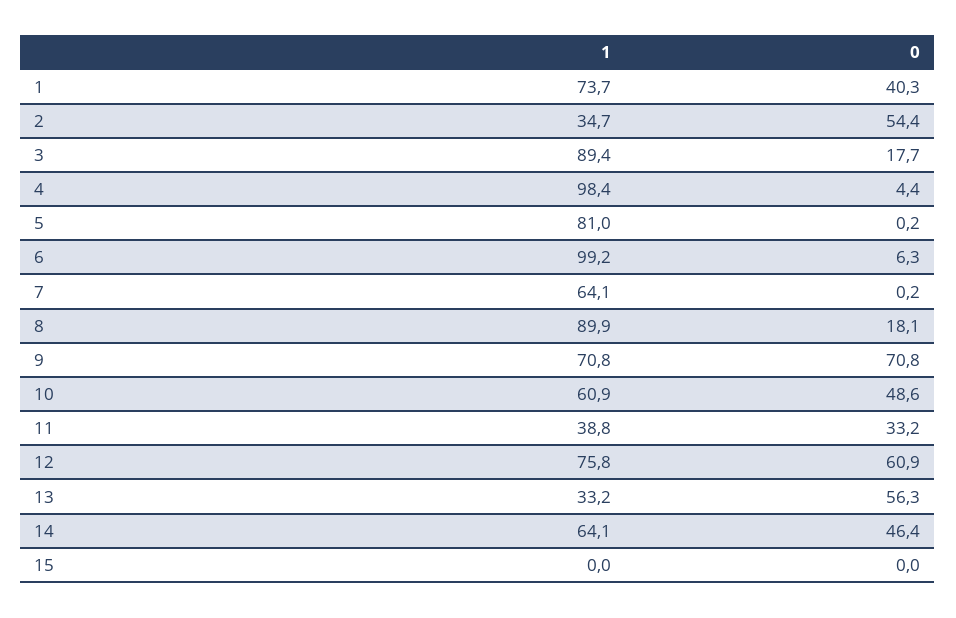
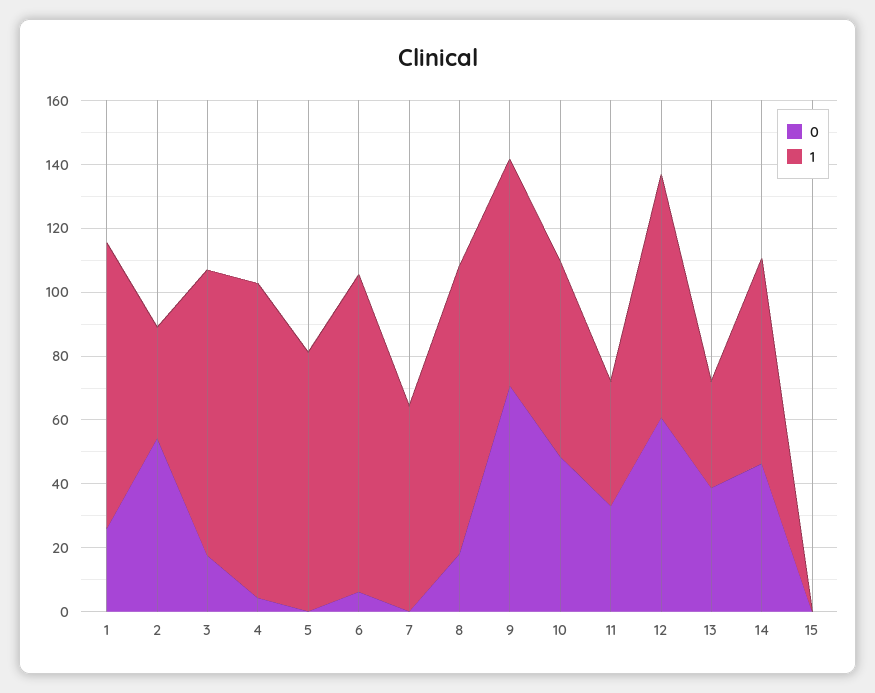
  {
    "1": {
-     "1": 73.7,
+     "1": 90,
      "2": 34.7,
      "3": 89.4,
      "4": 98.4,
      "5": 81,
      "6": 99.2,
      "7": 64.1,
      "8": 89.9,
      "9": 70.8,
      "10": 60.9,
      "11": 38.8,
      "12": 75.8,
      "13": 33.2,
      "14": 64.1,
      "15": 0
    },
    "0": {
-     "1": 40.3,
+     "1": 25,
      "2": 54.4,
      "3": 17.7,
      "4": 4.4,
      "5": 0.2,
      "6": 6.3,
      "7": 0.2,
      "8": 18.1,
      "9": 70.8,
      "10": 48.6,
      "11": 33.2,
      "12": 60.9,
-     "13": 56.3,
+     "13": 40,
      "14": 46.4,
      "15": 0
    }
  }

